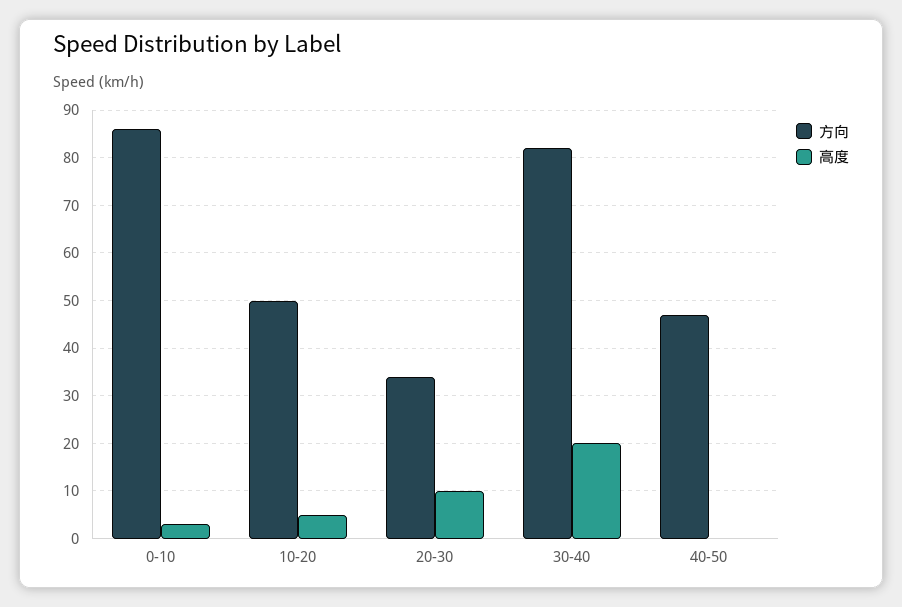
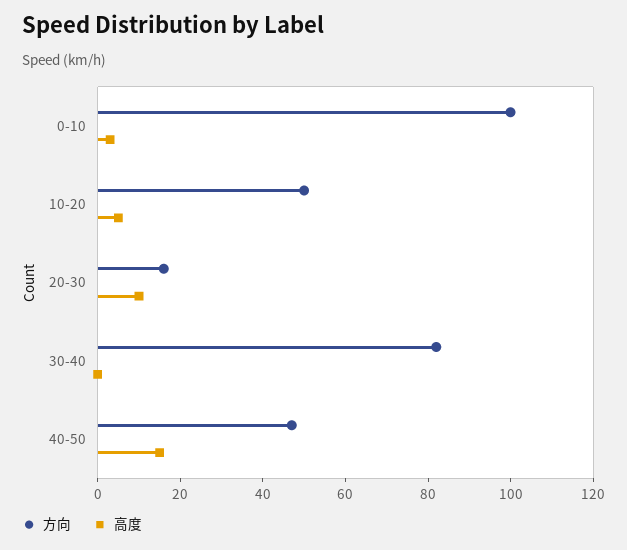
  {
    "方向": {
-     "0-10": 85,
+     "0-10": 100,
      "10-20": 50,
-     "20-30": 35,
+     "20-30": 15,
      "30-40": 80,
      "40-50": 45
    },
    "高度": {
      "0-10": 5,
      "10-20": 5,
      "20-30": 10,
-     "30-40": 20,
+     "30-40": 0,
-     "40-50": 0
+     "40-50": 15
    }
  }

